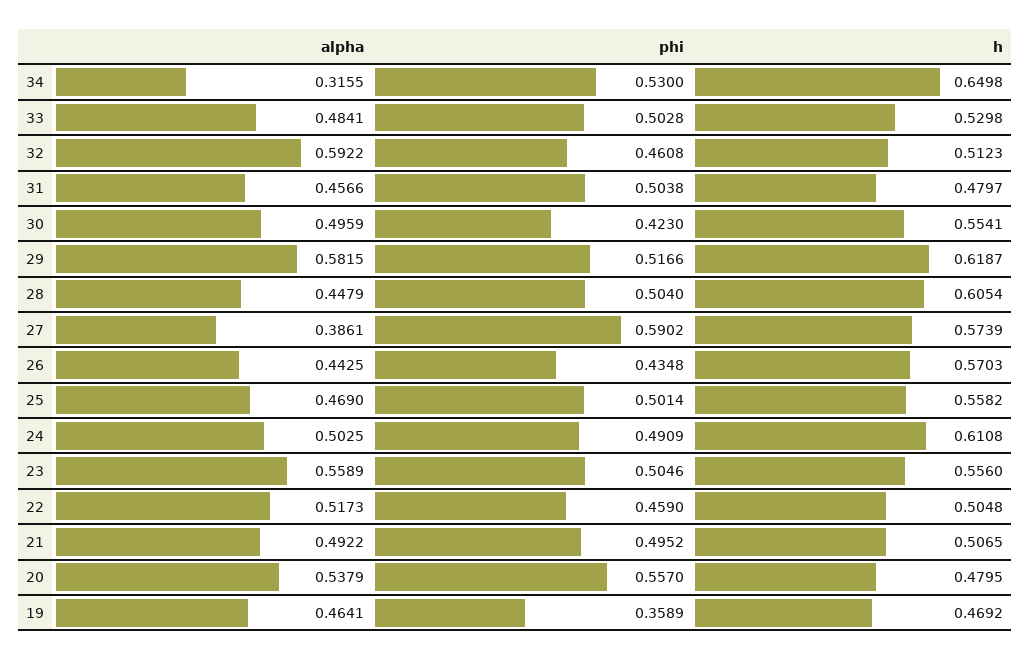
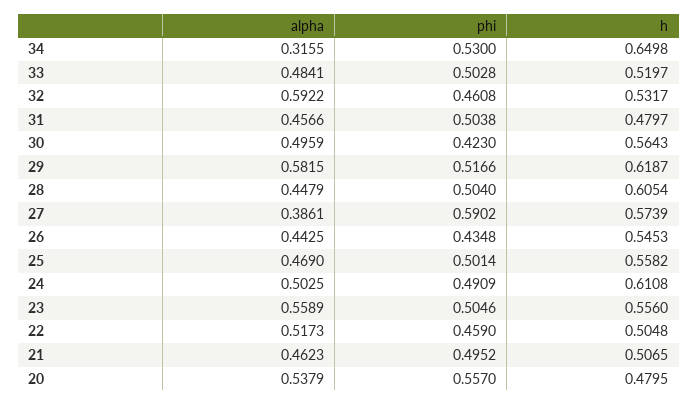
  {
    "alpha": {
      "34": 0.3155,
      "33": 0.4841,
      "32": 0.5922,
      "31": 0.4566,
      "30": 0.4959,
      "29": 0.5815,
      "28": 0.4479,
      "27": 0.3861,
      "26": 0.4425,
      "25": 0.469,
      "24": 0.5025,
      "23": 0.5589,
      "22": 0.5173,
-     "21": 0.4922,
+     "21": 0.4623,
-     "20": 0.5379,
+     "20": 0.5379
-     "19": 0.4641
    },
    "phi": {
      "34": 0.53,
      "33": 0.5028,
      "32": 0.4608,
      "31": 0.5038,
      "30": 0.423,
      "29": 0.5166,
      "28": 0.504,
      "27": 0.5902,
      "26": 0.4348,
      "25": 0.5014,
      "24": 0.4909,
      "23": 0.5046,
      "22": 0.459,
      "21": 0.4952,
-     "20": 0.557,
+     "20": 0.557
-     "19": 0.3589
    },
    "h": {
      "34": 0.6498,
-     "33": 0.5298,
+     "33": 0.5197,
-     "32": 0.5123,
+     "32": 0.5317,
      "31": 0.4797,
-     "30": 0.5541,
+     "30": 0.5643,
      "29": 0.6187,
      "28": 0.6054,
      "27": 0.5739,
-     "26": 0.5703,
+     "26": 0.5453,
      "25": 0.5582,
      "24": 0.6108,
      "23": 0.556,
      "22": 0.5048,
      "21": 0.5065,
-     "20": 0.4795,
+     "20": 0.4795
-     "19": 0.4692
    }
  }

